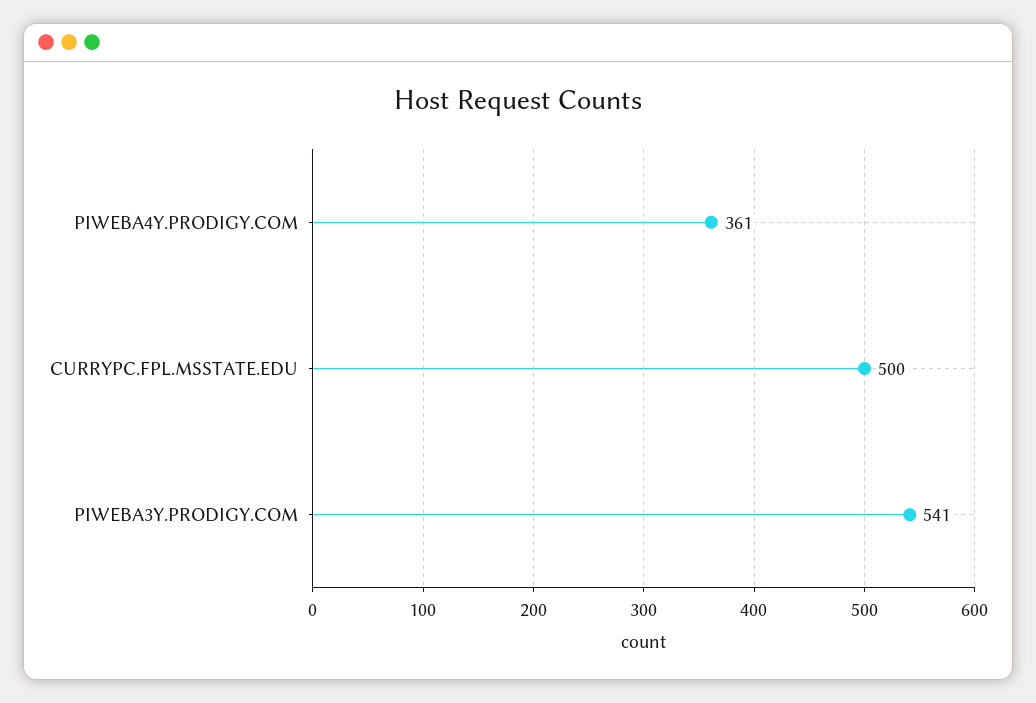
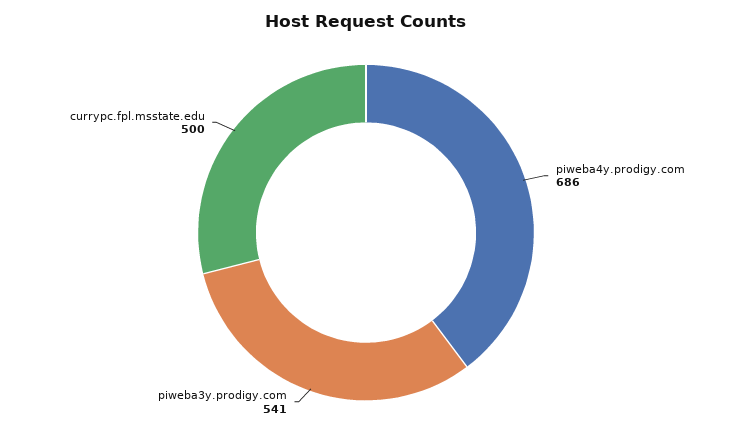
  {
-   "PIWEBA4Y.PRODIGY.COM": 361,
+   "PIWEBA4Y.PRODIGY.COM": 686,
    "CURRYPC.FPL.MSSTATE.EDU": 500,
    "PIWEBA3Y.PRODIGY.COM": 541
  }

